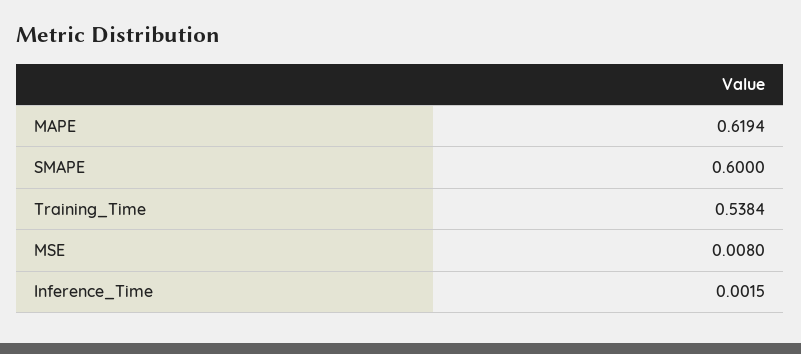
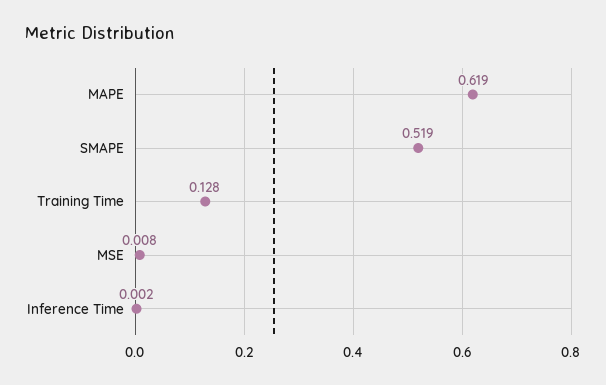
  {
    "MAPE": 0.6194,
-   "SMAPE": 0.6,
+   "SMAPE": 0.519,
-   "Training_Time": 0.5384,
+   "Training_Time": 0.128,
    "MSE": 0.008,
    "Inference_Time": 0.0015
  }

